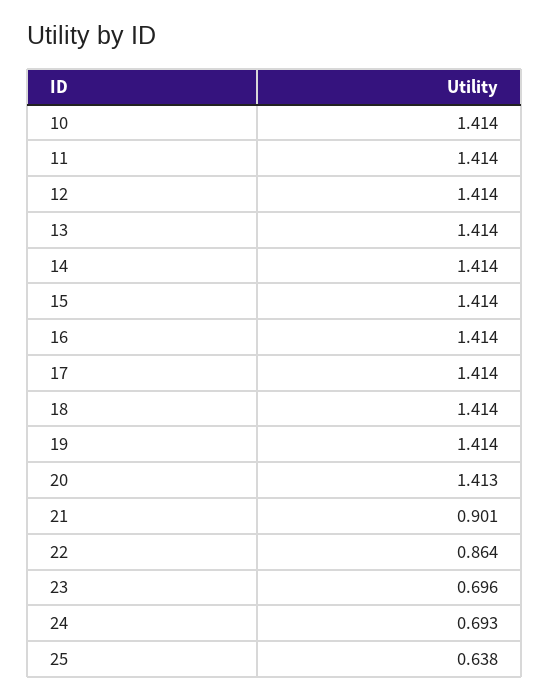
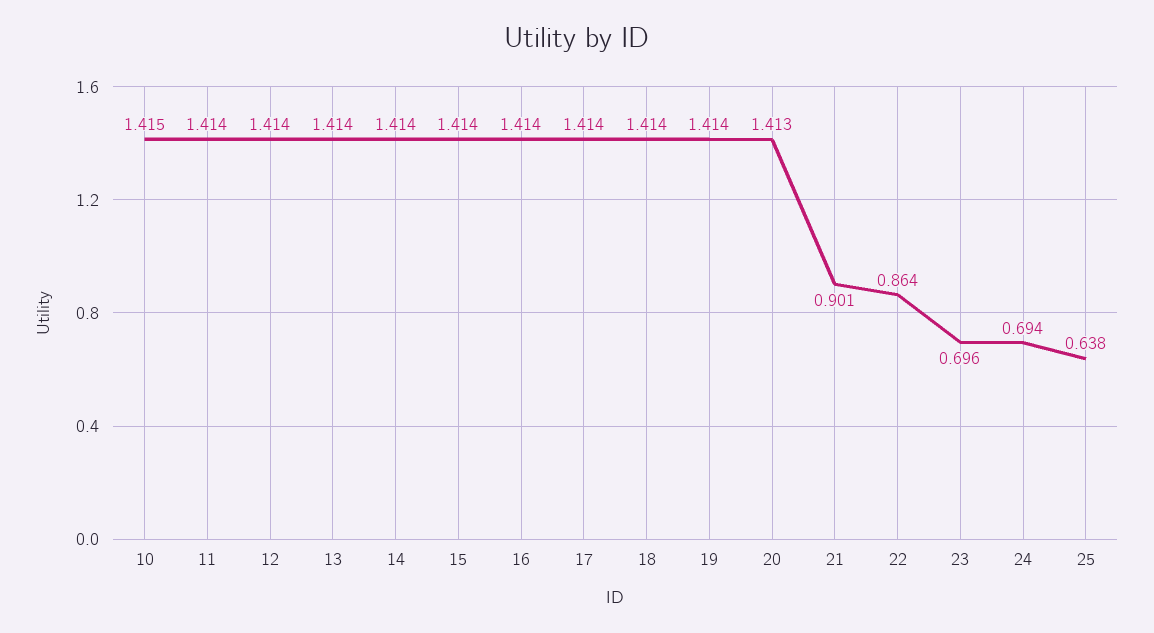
  {
-   "10": 1.414,
+   "10": 1.415,
    "11": 1.414,
    "12": 1.414,
    "13": 1.414,
    "14": 1.414,
    "15": 1.414,
    "16": 1.414,
    "17": 1.414,
    "18": 1.414,
    "19": 1.414,
    "20": 1.413,
    "21": 0.901,
    "22": 0.864,
    "23": 0.696,
-   "24": 0.693,
+   "24": 0.694,
    "25": 0.638
  }

